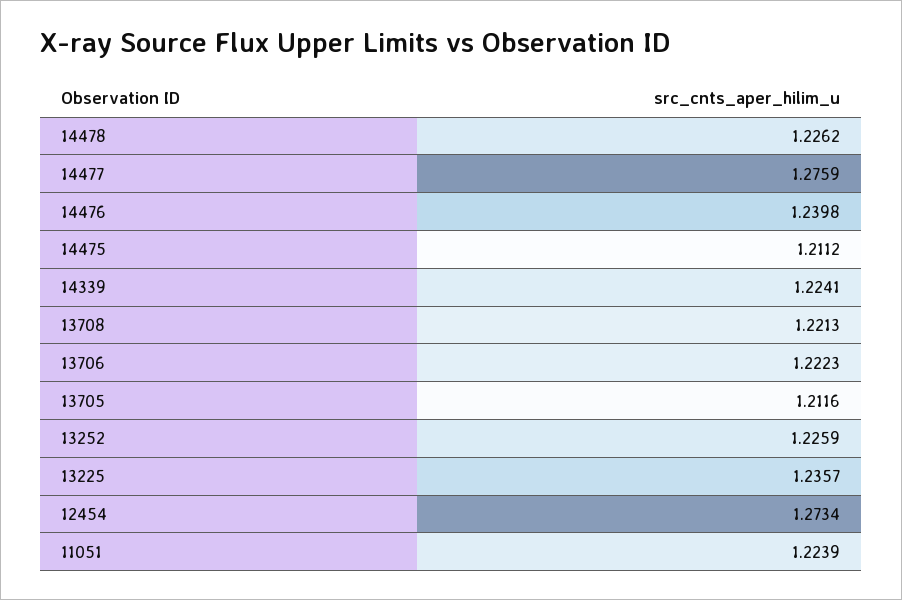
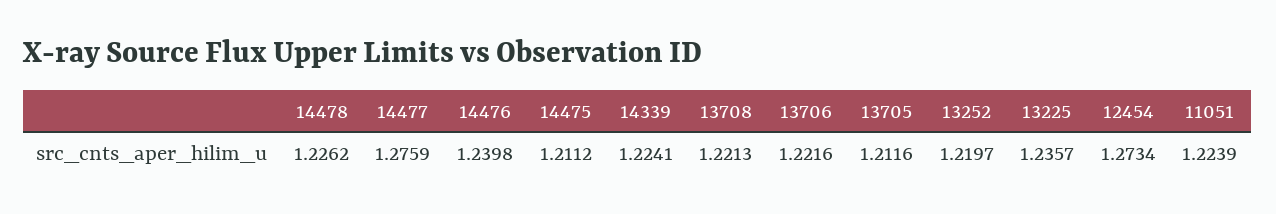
  {
    "14478": 1.2262,
    "14477": 1.2759,
    "14476": 1.2398,
    "14475": 1.2112,
    "14339": 1.2241,
    "13708": 1.2213,
-   "13706": 1.2223,
+   "13706": 1.2216,
    "13705": 1.2116,
-   "13252": 1.2259,
+   "13252": 1.2197,
    "13225": 1.2357,
    "12454": 1.2734,
    "11051": 1.2239
  }

